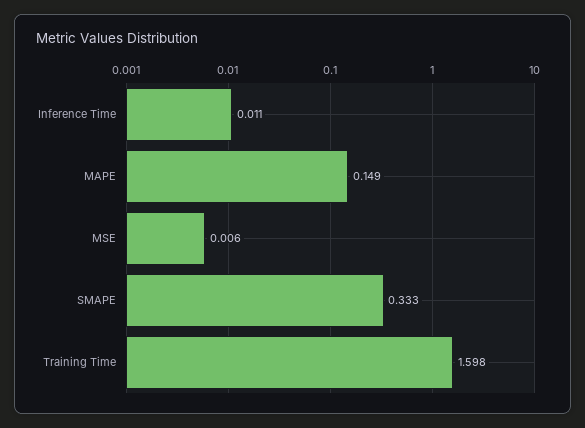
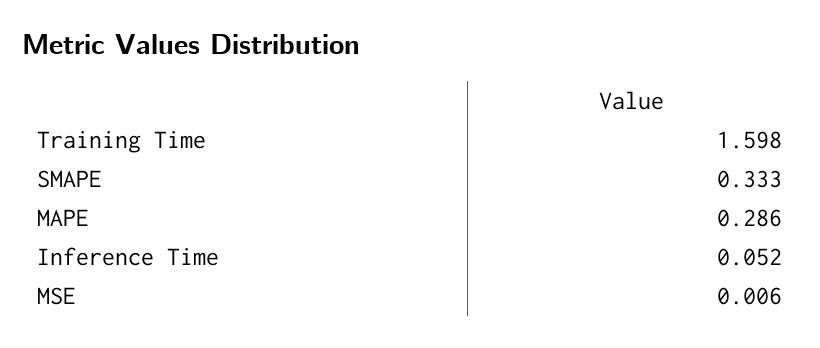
  {
-   "Inference Time": 0.011,
+   "Inference Time": 0.052,
-   "MAPE": 0.149,
+   "MAPE": 0.286,
    "MSE": 0.006,
    "SMAPE": 0.333,
    "Training Time": 1.598
  }

